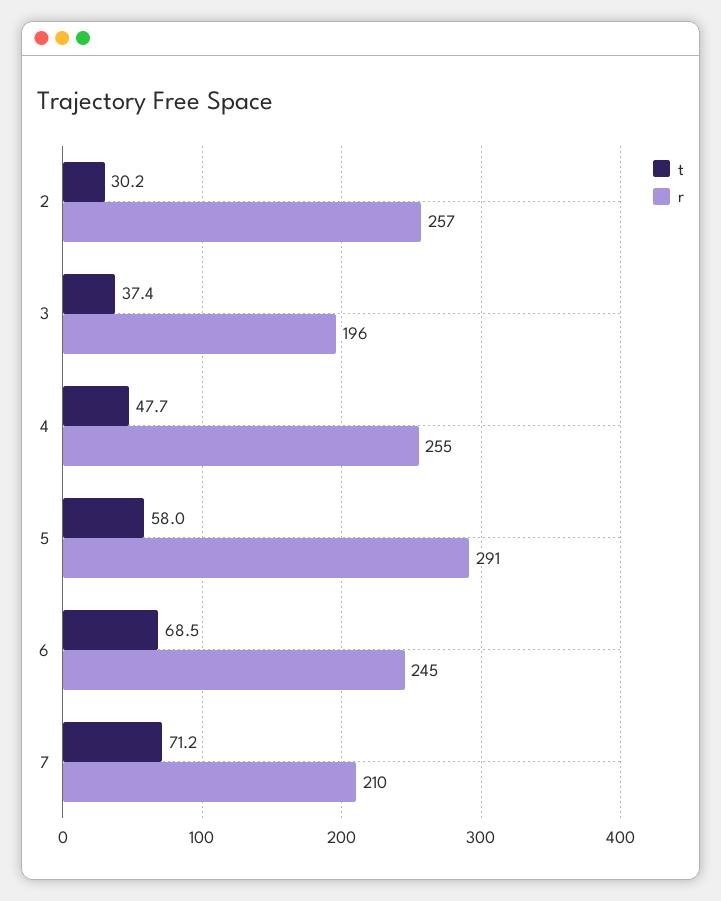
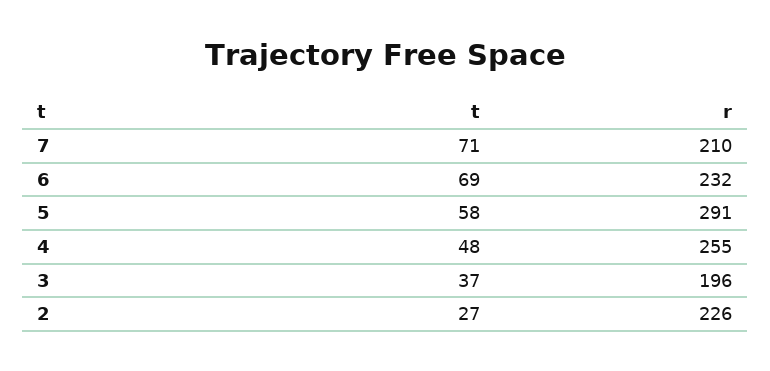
  {
    "t": {
-     "2": 30.2,
+     "2": 27,
      "3": 37.4,
      "4": 47.7,
      "5": 58,
      "6": 68.5,
      "7": 71.2
    },
    "r": {
-     "2": 257,
+     "2": 226,
      "3": 196,
      "4": 255,
      "5": 291,
-     "6": 245,
+     "6": 232,
      "7": 210
    }
  }

